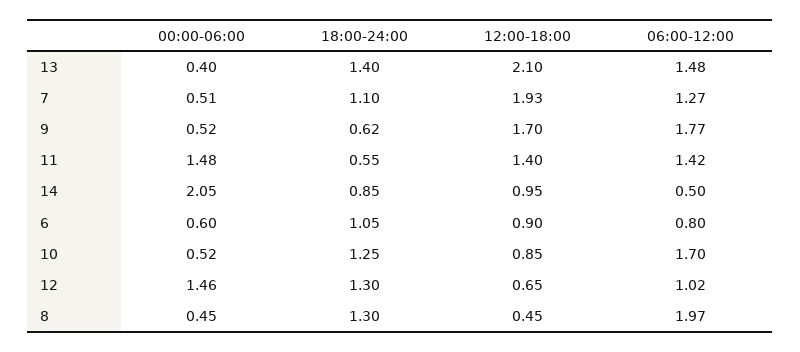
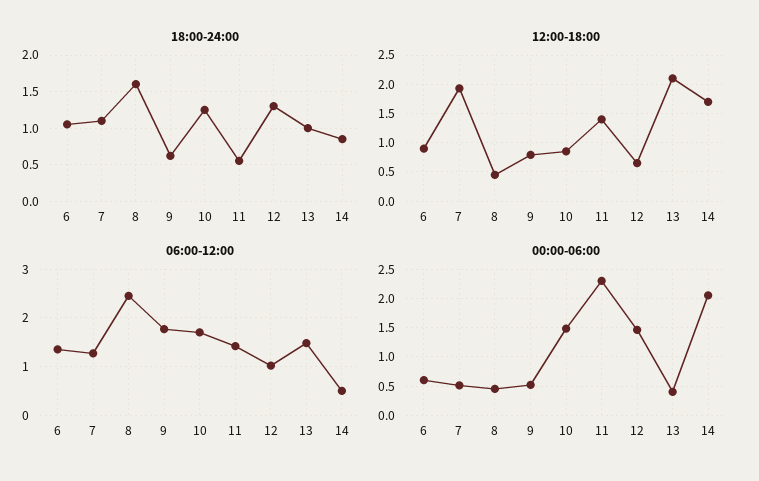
  {
    "00:00-06:00": {
      "13": 0.4,
      "7": 0.51,
      "9": 0.52,
-     "11": 1.48,
+     "11": 2.25,
      "14": 2.05,
      "6": 0.6,
-     "10": 0.52,
+     "10": 1.5,
      "12": 1.46,
      "8": 0.45
    },
    "18:00-24:00": {
-     "13": 1.4,
+     "13": 1,
      "7": 1.1,
      "9": 0.62,
      "11": 0.55,
      "14": 0.85,
      "6": 1.05,
      "10": 1.25,
      "12": 1.3,
-     "8": 1.3
+     "8": 1.6
    },
    "12:00-18:00": {
      "13": 2.1,
      "7": 1.93,
-     "9": 1.7,
+     "9": 0.75,
      "11": 1.4,
-     "14": 0.95,
+     "14": 1.75,
      "6": 0.9,
      "10": 0.85,
      "12": 0.65,
      "8": 0.45
    },
    "06:00-12:00": {
      "13": 1.48,
      "7": 1.27,
      "9": 1.77,
      "11": 1.42,
      "14": 0.5,
-     "6": 0.8,
+     "6": 1.4,
      "10": 1.7,
      "12": 1.02,
-     "8": 1.97
+     "8": 2.4
    }
  }

